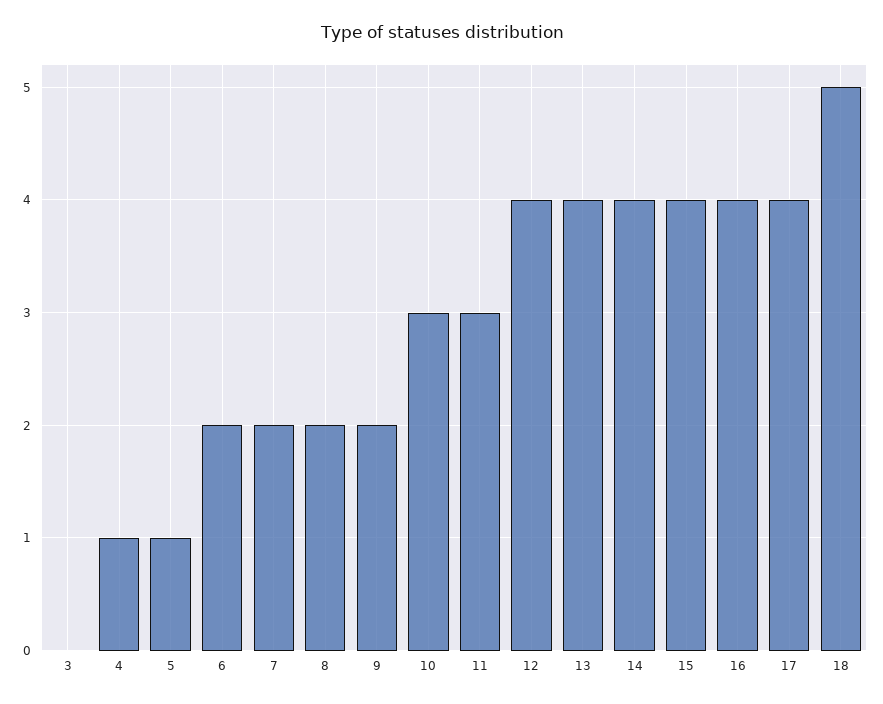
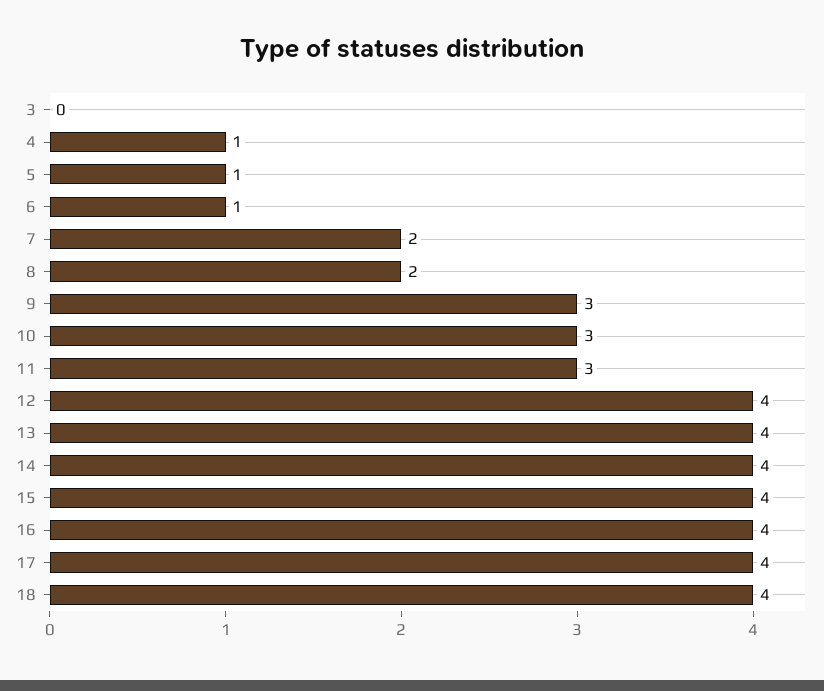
  {
    "3": 0,
    "4": 1,
    "5": 1,
-   "6": 2,
+   "6": 1,
    "7": 2,
    "8": 2,
-   "9": 2,
+   "9": 3,
    "10": 3,
    "11": 3,
    "12": 4,
    "13": 4,
    "14": 4,
    "15": 4,
    "16": 4,
    "17": 4,
-   "18": 5
+   "18": 4
  }

